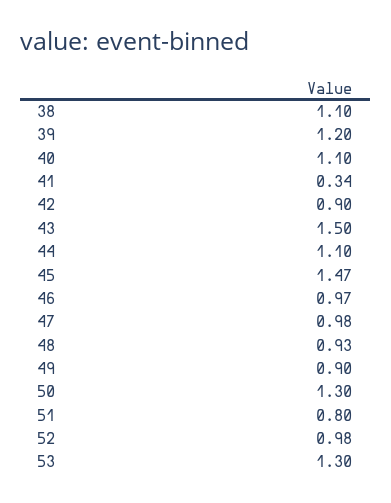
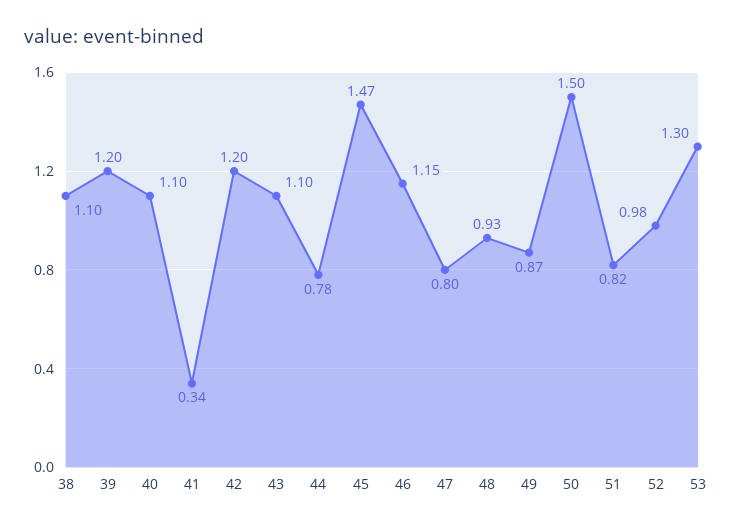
  {
    "38": 1.1,
    "39": 1.2,
    "40": 1.1,
    "41": 0.34,
-   "42": 0.9,
+   "42": 1.2,
-   "43": 1.5,
+   "43": 1.1,
-   "44": 1.1,
+   "44": 0.78,
    "45": 1.47,
-   "46": 0.97,
+   "46": 1.15,
-   "47": 0.98,
+   "47": 0.8,
    "48": 0.93,
-   "49": 0.9,
+   "49": 0.87,
-   "50": 1.3,
+   "50": 1.5,
-   "51": 0.8,
+   "51": 0.82,
    "52": 0.98,
    "53": 1.3
  }

